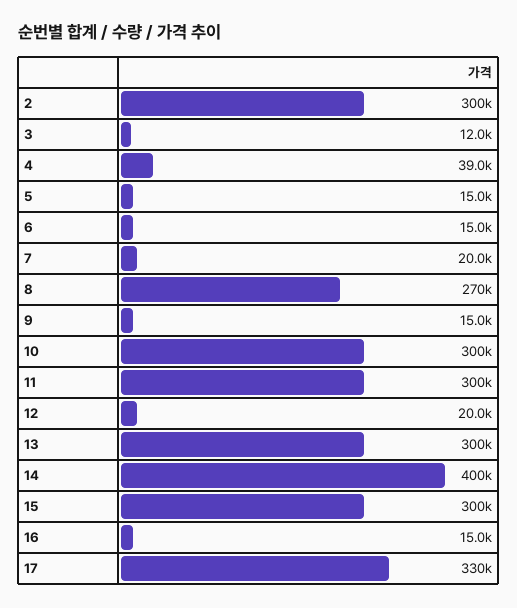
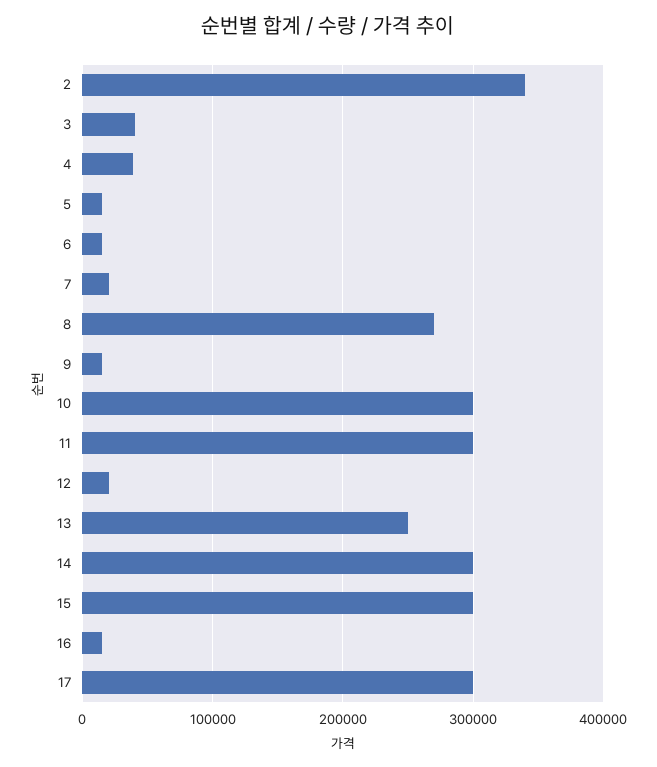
  {
-   "2": 300000,
+   "2": 340000,
-   "3": 12000,
+   "3": 40000,
    "4": 39000,
    "5": 15000,
    "6": 15000,
    "7": 20000,
    "8": 270000,
    "9": 15000,
    "10": 300000,
    "11": 300000,
    "12": 20000,
-   "13": 300000,
+   "13": 250000,
-   "14": 400000,
+   "14": 300000,
    "15": 300000,
    "16": 15000,
-   "17": 330000
+   "17": 300000
  }

